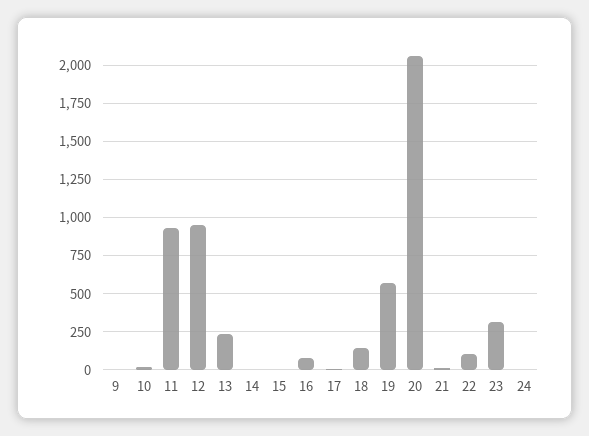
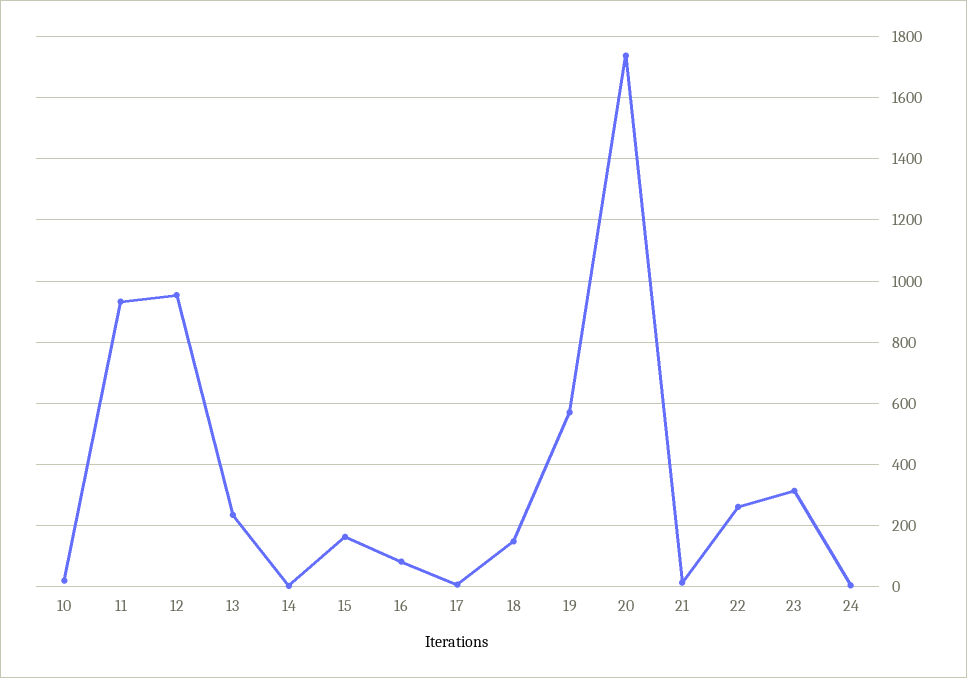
  {
-   "9": 0,
    "10": 20,
    "11": 940,
    "12": 960,
    "13": 240,
    "14": 0,
-   "15": 0,
+   "15": 160,
    "16": 80,
    "17": 0,
    "18": 140,
    "19": 580,
-   "20": 2050,
+   "20": 1740,
    "21": 20,
-   "22": 100,
+   "22": 260,
    "23": 320,
    "24": 0
  }

